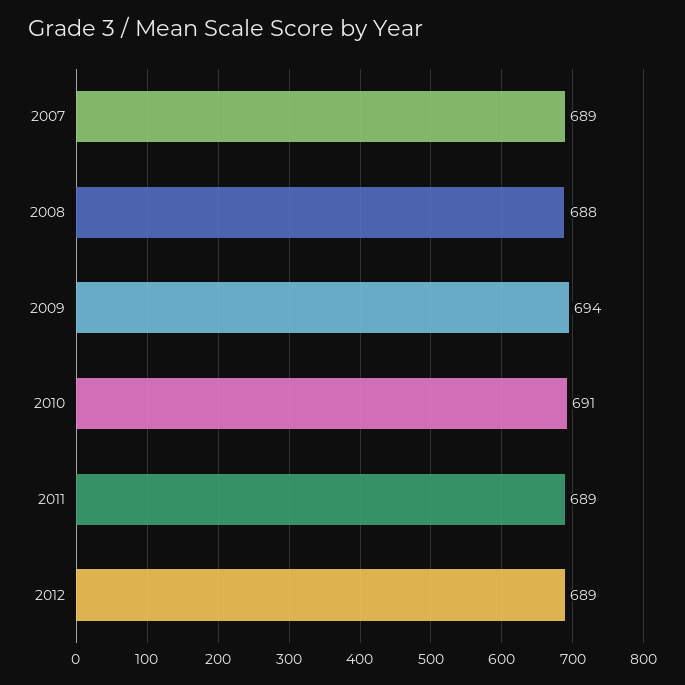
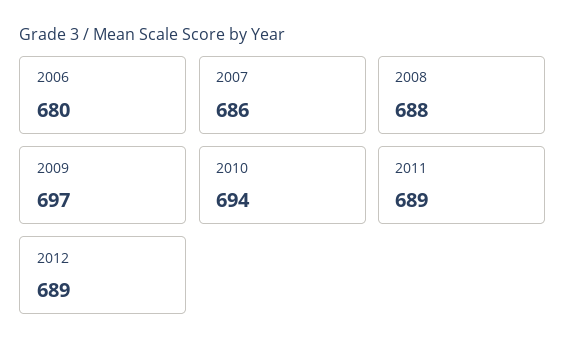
  {
-   "2007": 689,
+   "2007": 686,
    "2008": 688,
-   "2009": 694,
+   "2009": 697,
-   "2010": 691,
+   "2010": 694,
    "2011": 689,
-   "2012": 689
+   "2012": 689,
+   "2006": 680
  }

